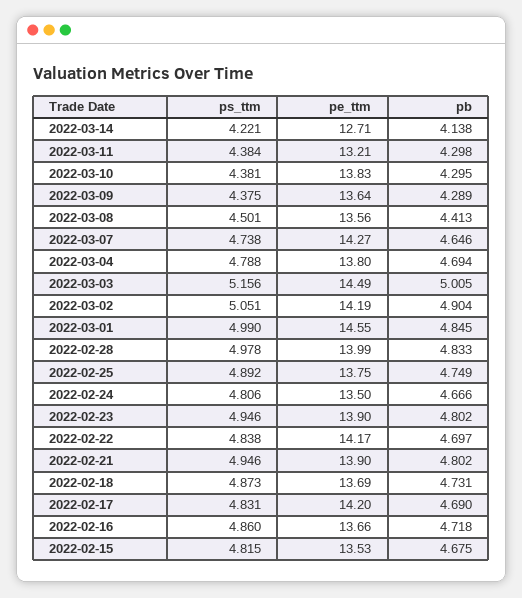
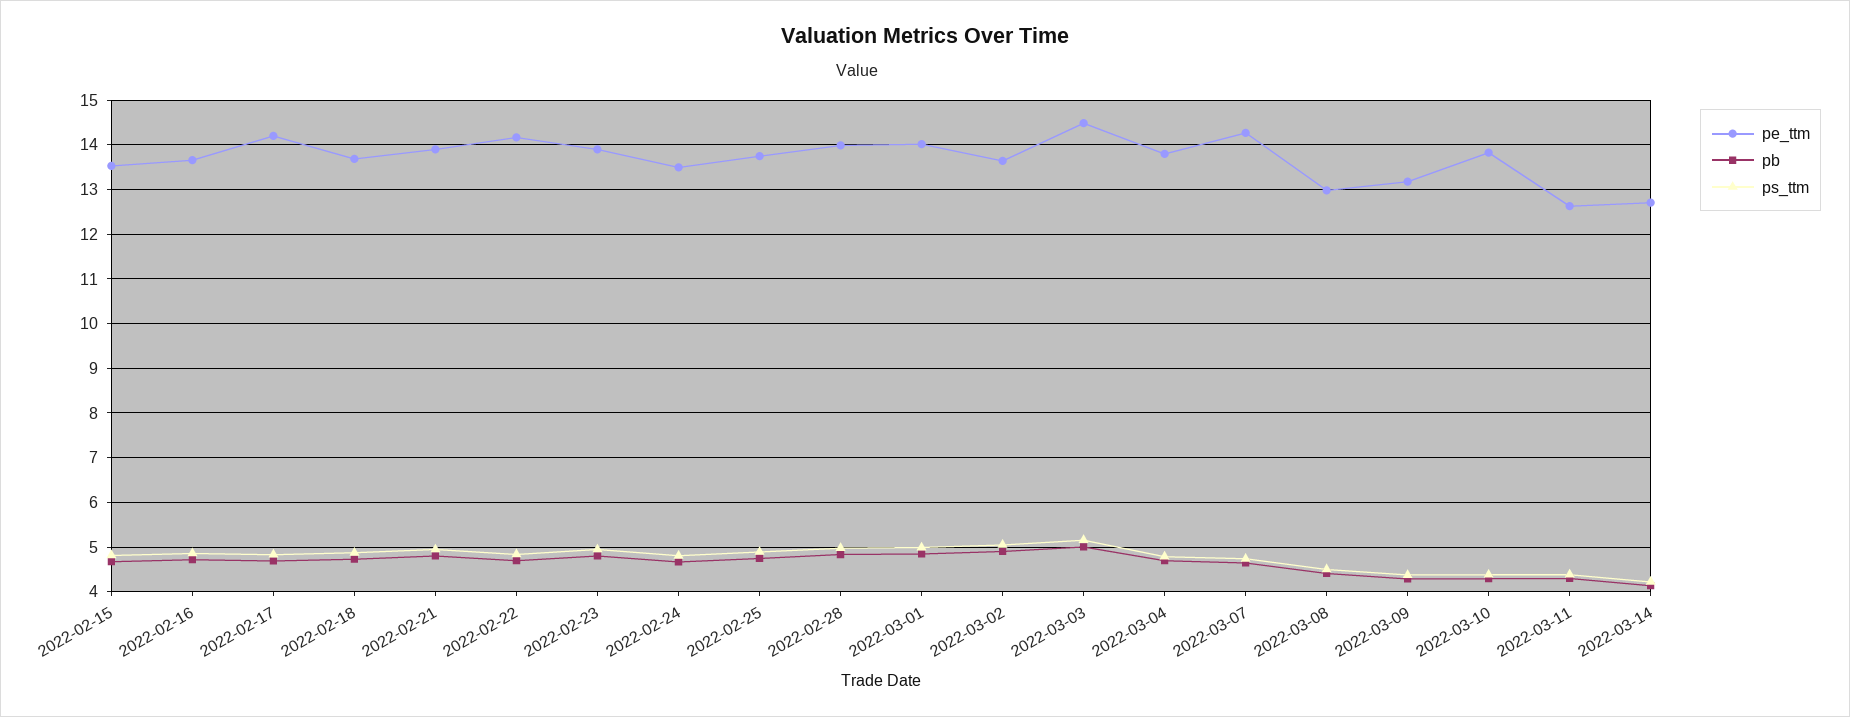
  {
    "ps_ttm": {
      "2022-03-14": 4.221,
      "2022-03-11": 4.384,
      "2022-03-10": 4.381,
      "2022-03-09": 4.375,
      "2022-03-08": 4.501,
      "2022-03-07": 4.738,
      "2022-03-04": 4.788,
      "2022-03-03": 5.156,
      "2022-03-02": 5.051,
      "2022-03-01": 4.99,
      "2022-02-28": 4.978,
      "2022-02-25": 4.892,
      "2022-02-24": 4.806,
      "2022-02-23": 4.946,
      "2022-02-22": 4.838,
      "2022-02-21": 4.946,
      "2022-02-18": 4.873,
      "2022-02-17": 4.831,
      "2022-02-16": 4.86,
      "2022-02-15": 4.815
    },
    "pe_ttm": {
      "2022-03-14": 12.71,
-     "2022-03-11": 13.21,
+     "2022-03-11": 12.6,
      "2022-03-10": 13.83,
-     "2022-03-09": 13.64,
+     "2022-03-09": 13.2,
-     "2022-03-08": 13.56,
+     "2022-03-08": 13,
      "2022-03-07": 14.27,
      "2022-03-04": 13.8,
      "2022-03-03": 14.49,
-     "2022-03-02": 14.19,
+     "2022-03-02": 13.6,
-     "2022-03-01": 14.55,
+     "2022-03-01": 14,
      "2022-02-28": 13.99,
      "2022-02-25": 13.75,
      "2022-02-24": 13.5,
      "2022-02-23": 13.9,
      "2022-02-22": 14.17,
      "2022-02-21": 13.9,
      "2022-02-18": 13.69,
      "2022-02-17": 14.2,
      "2022-02-16": 13.66,
      "2022-02-15": 13.53
    },
    "pb": {
      "2022-03-14": 4.138,
      "2022-03-11": 4.298,
      "2022-03-10": 4.295,
      "2022-03-09": 4.289,
      "2022-03-08": 4.413,
      "2022-03-07": 4.646,
      "2022-03-04": 4.694,
      "2022-03-03": 5.005,
      "2022-03-02": 4.904,
      "2022-03-01": 4.845,
      "2022-02-28": 4.833,
      "2022-02-25": 4.749,
      "2022-02-24": 4.666,
      "2022-02-23": 4.802,
      "2022-02-22": 4.697,
      "2022-02-21": 4.802,
      "2022-02-18": 4.731,
      "2022-02-17": 4.69,
      "2022-02-16": 4.718,
      "2022-02-15": 4.675
    }
  }

